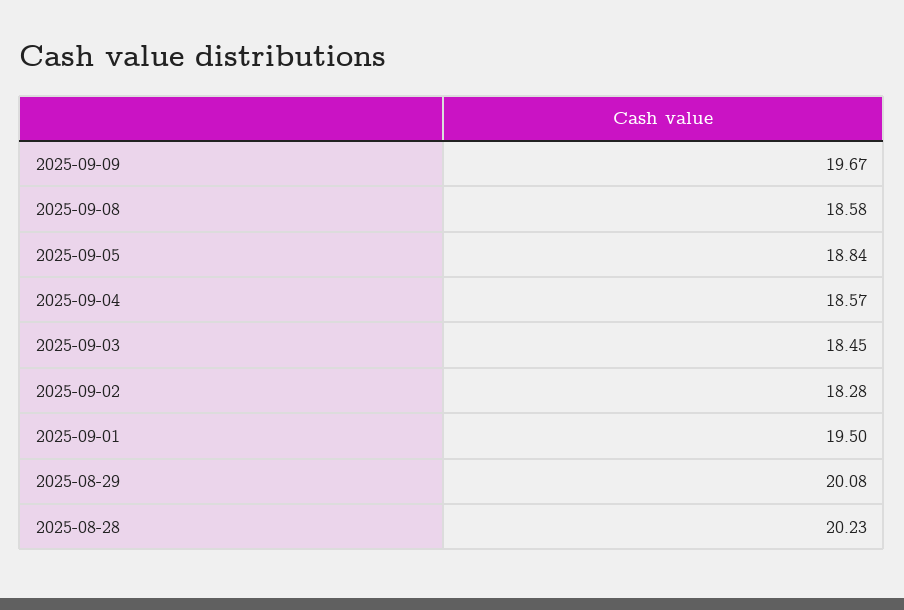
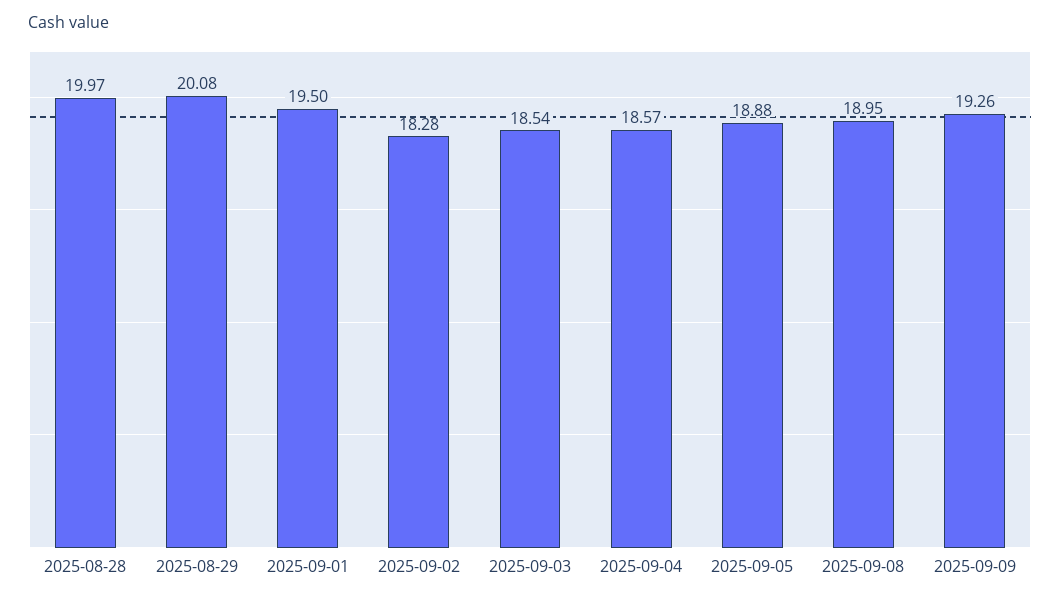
  {
-   "2025-09-09": 19.67,
+   "2025-09-09": 19.26,
-   "2025-09-08": 18.58,
+   "2025-09-08": 18.95,
-   "2025-09-05": 18.84,
+   "2025-09-05": 18.88,
    "2025-09-04": 18.57,
-   "2025-09-03": 18.45,
+   "2025-09-03": 18.54,
    "2025-09-02": 18.28,
    "2025-09-01": 19.5,
    "2025-08-29": 20.08,
-   "2025-08-28": 20.23
+   "2025-08-28": 19.97
  }

